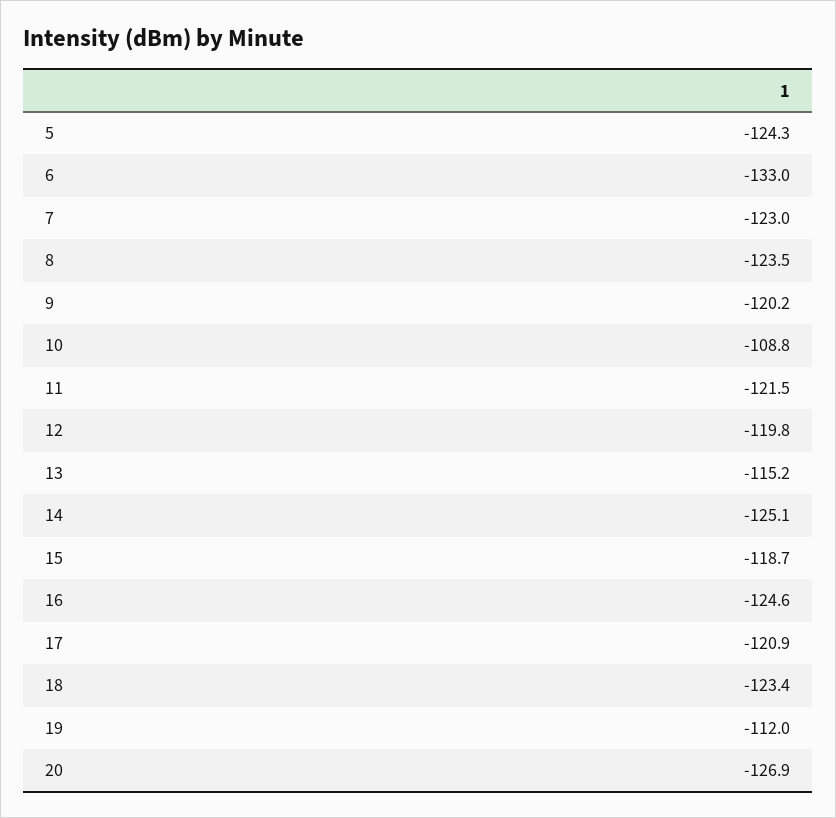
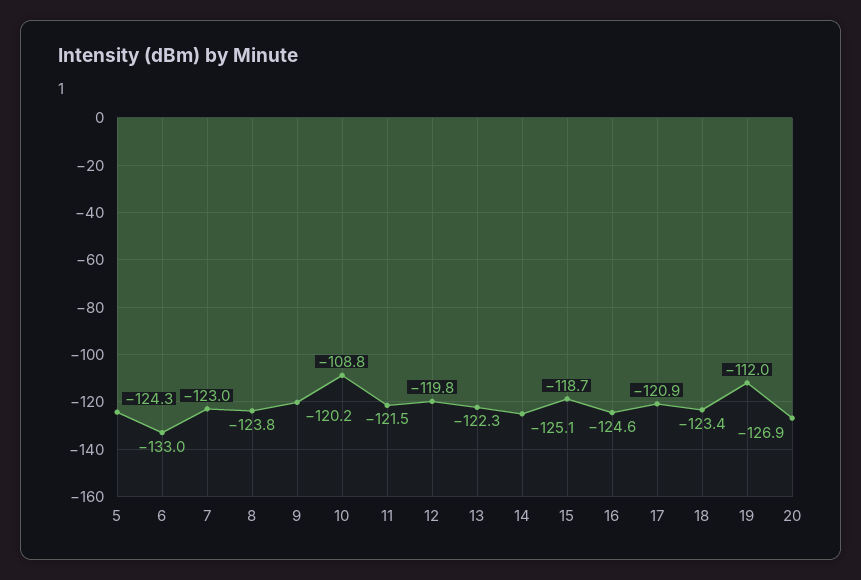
  {
    "5": -124.3,
    "6": -133,
    "7": -123,
-   "8": -123.5,
+   "8": -123.8,
    "9": -120.2,
    "10": -108.8,
    "11": -121.5,
    "12": -119.8,
-   "13": -115.2,
+   "13": -122.3,
    "14": -125.1,
    "15": -118.7,
    "16": -124.6,
    "17": -120.9,
    "18": -123.4,
    "19": -112,
    "20": -126.9
  }

